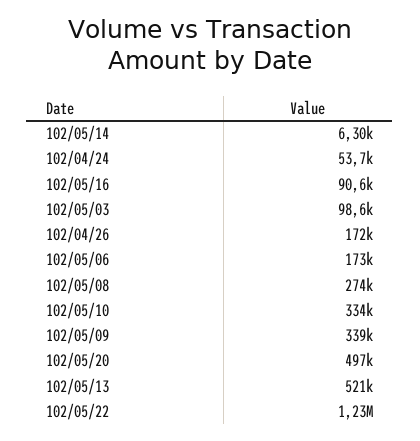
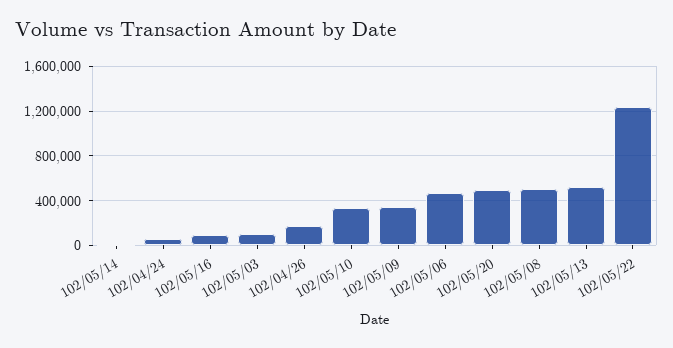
  {
    "102/05/14": 6300,
    "102/04/24": 53700,
    "102/05/16": 90600,
    "102/05/03": 98600,
    "102/04/26": 172000,
-   "102/05/06": 173000,
+   "102/05/06": 500000,
-   "102/05/08": 274000,
+   "102/05/08": 500000,
    "102/05/10": 334000,
    "102/05/09": 339000,
    "102/05/20": 497000,
    "102/05/13": 521000,
    "102/05/22": 1230000
  }

